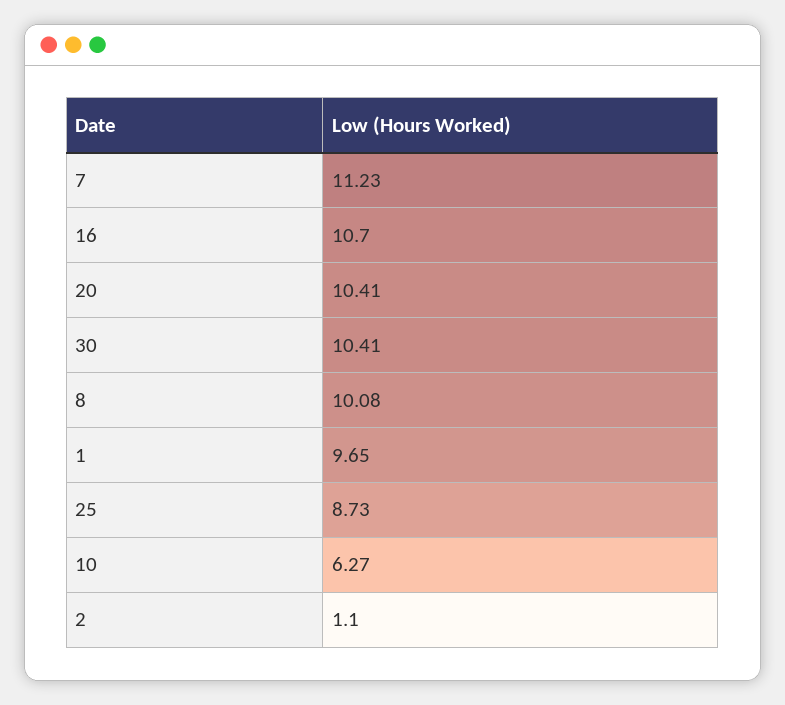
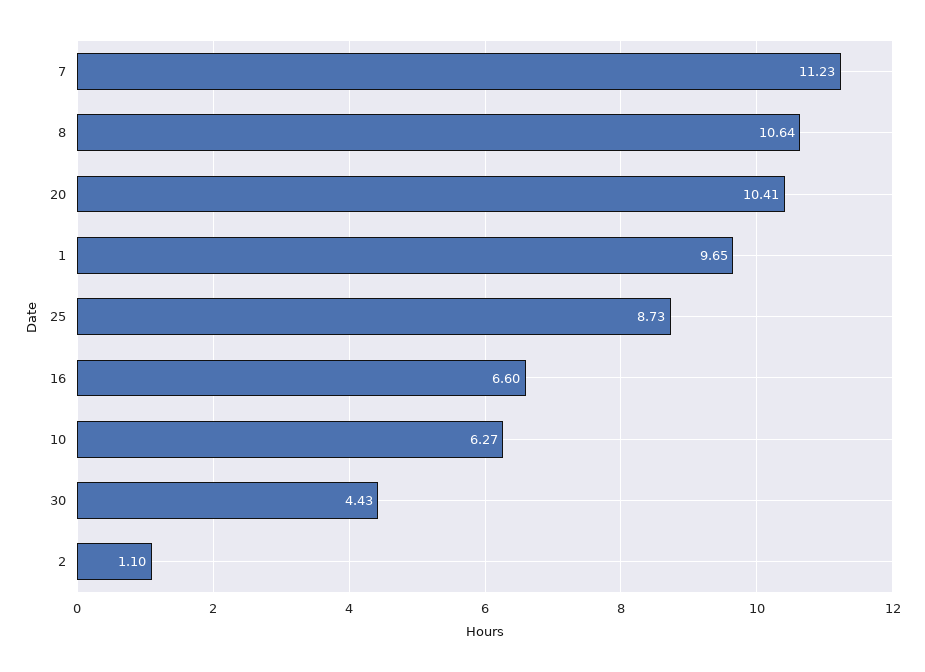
  {
    "7": 11.23,
-   "16": 10.7,
+   "16": 6.6,
    "20": 10.41,
-   "30": 10.41,
+   "30": 4.43,
-   "8": 10.08,
+   "8": 10.64,
    "1": 9.65,
    "25": 8.73,
    "10": 6.27,
    "2": 1.1
  }

